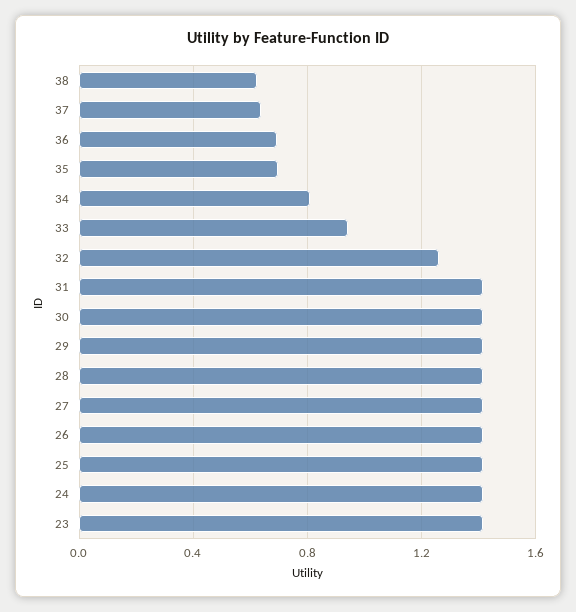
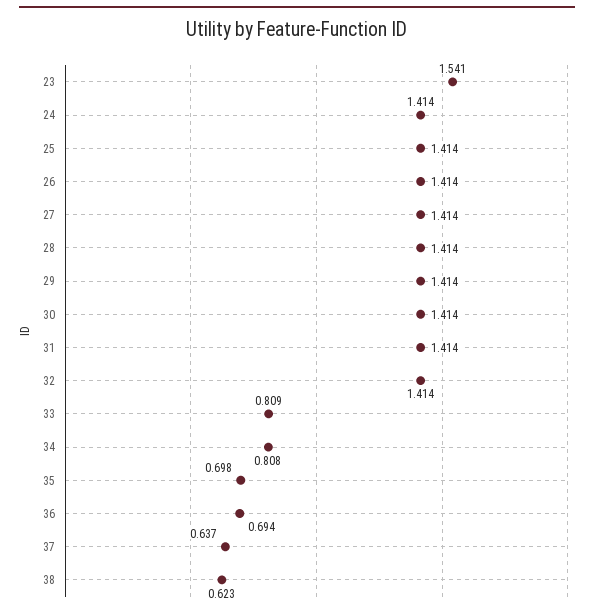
  {
    "38": 0.623,
    "37": 0.637,
    "36": 0.694,
    "35": 0.698,
    "34": 0.808,
-   "33": 0.95,
+   "33": 0.809,
-   "32": 1.25,
+   "32": 1.414,
    "31": 1.414,
    "30": 1.414,
    "29": 1.414,
    "28": 1.414,
    "27": 1.414,
    "26": 1.414,
    "25": 1.414,
    "24": 1.414,
-   "23": 1.4
+   "23": 1.541
  }

